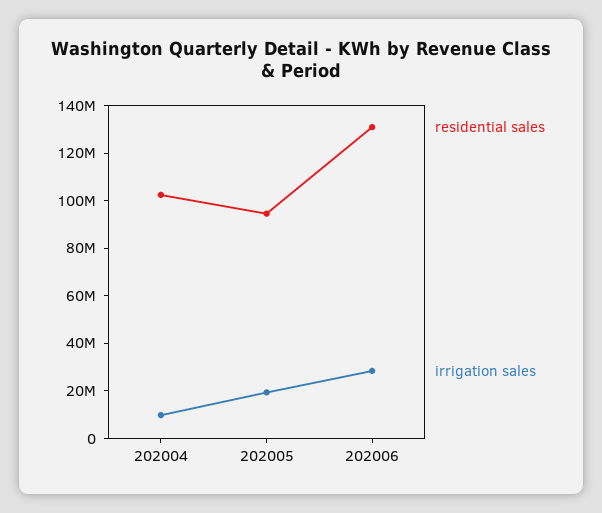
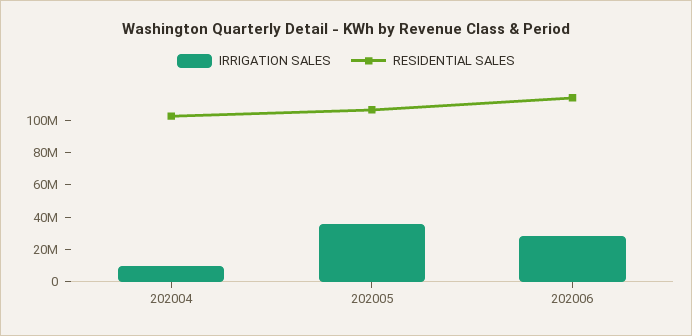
  {
    "residential sales": {
      "202004": 100000000,
-     "202005": 95000000,
+     "202005": 105000000,
-     "202006": 130000000
+     "202006": 115000000
    },
    "irrigation sales": {
      "202004": 10000000,
-     "202005": 20000000,
+     "202005": 35000000,
      "202006": 30000000
    }
  }

